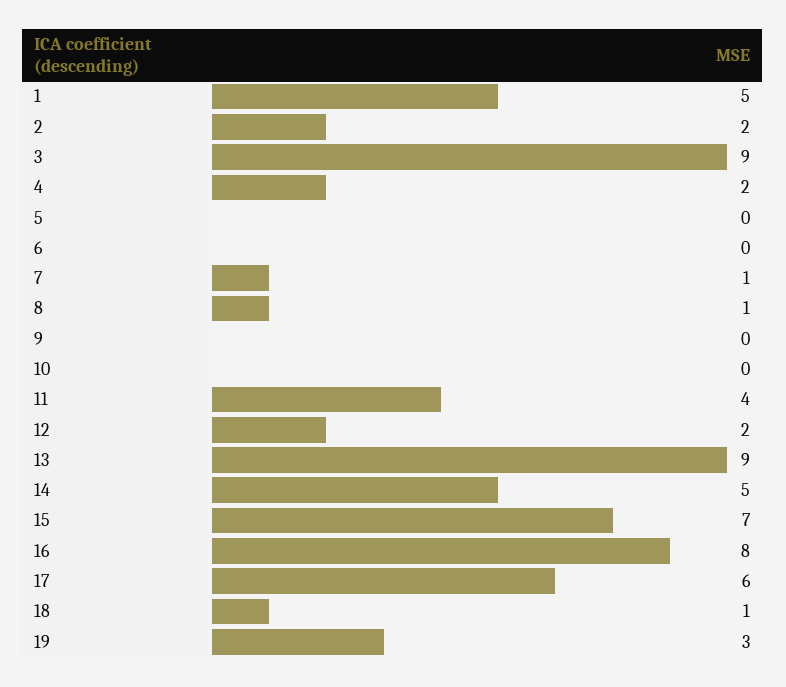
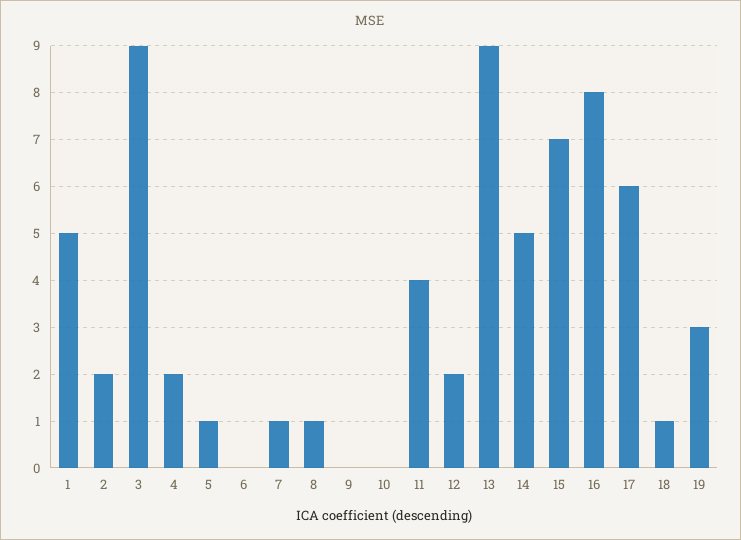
  {
    "1": 5,
    "2": 2,
    "3": 9,
    "4": 2,
-   "5": 0,
+   "5": 1,
    "6": 0,
    "7": 1,
    "8": 1,
    "9": 0,
    "10": 0,
    "11": 4,
    "12": 2,
    "13": 9,
    "14": 5,
    "15": 7,
    "16": 8,
    "17": 6,
    "18": 1,
    "19": 3
  }

